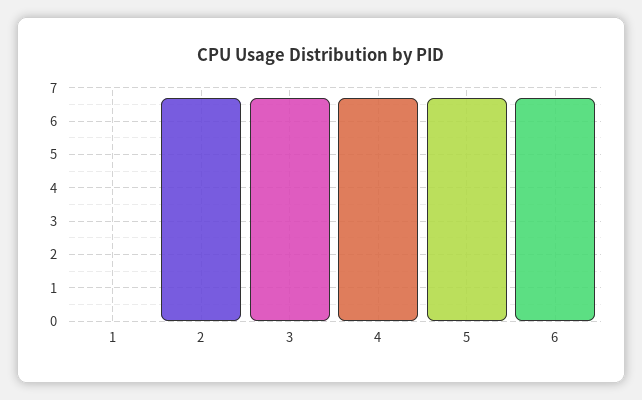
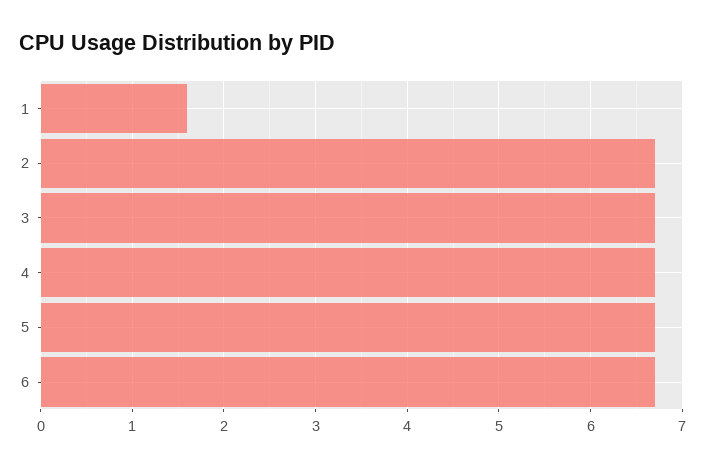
  {
-   "1": 0,
+   "1": 1.6,
    "2": 6.7,
    "3": 6.7,
    "4": 6.7,
    "5": 6.7,
    "6": 6.7
  }

